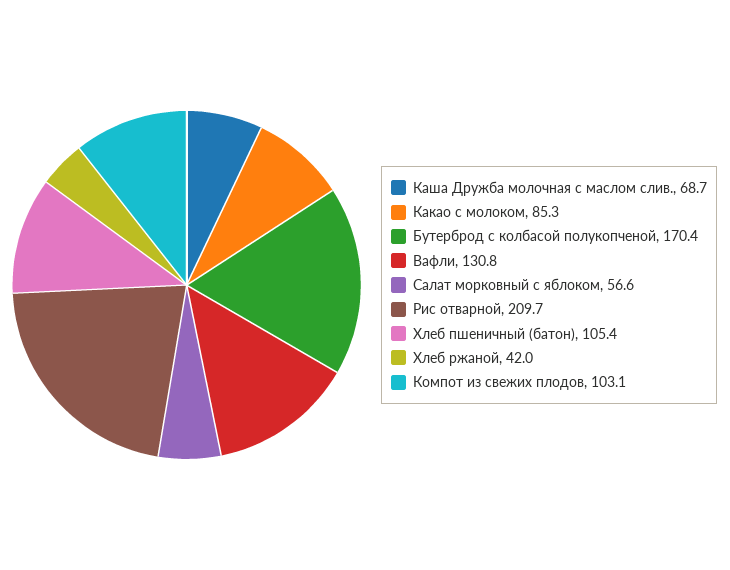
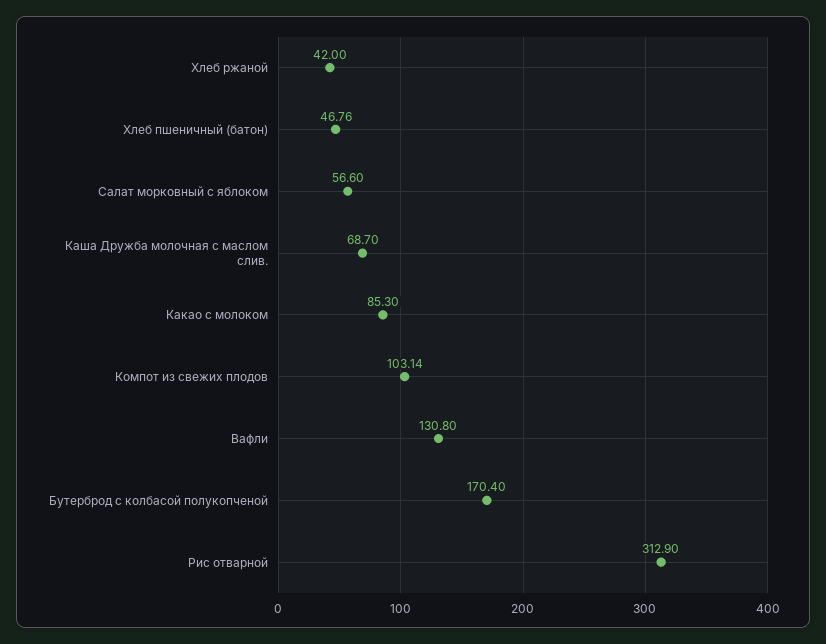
  {
    "Каша Дружба молочная с маслом слив.": 68.7,
    "Какао с молоком": 85.3,
    "Бутерброд с колбасой полукопченой": 170.4,
    "Вафли": 130.8,
    "Салат морковный с яблоком": 56.6,
-   "Рис отварной": 209.7,
+   "Рис отварной": 312.9,
-   "Хлеб пшеничный (батон)": 105.4,
+   "Хлеб пшеничный (батон)": 46.76,
    "Хлеб ржаной": 42,
    "Компот из свежих плодов": 103.14
  }

